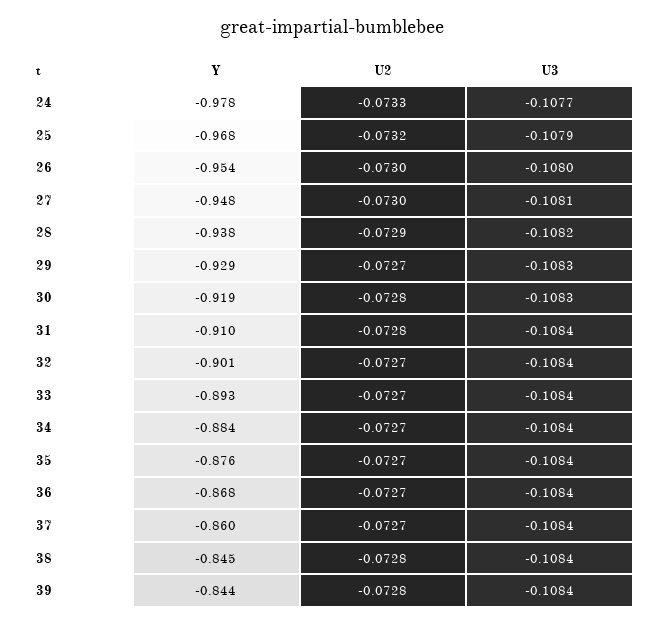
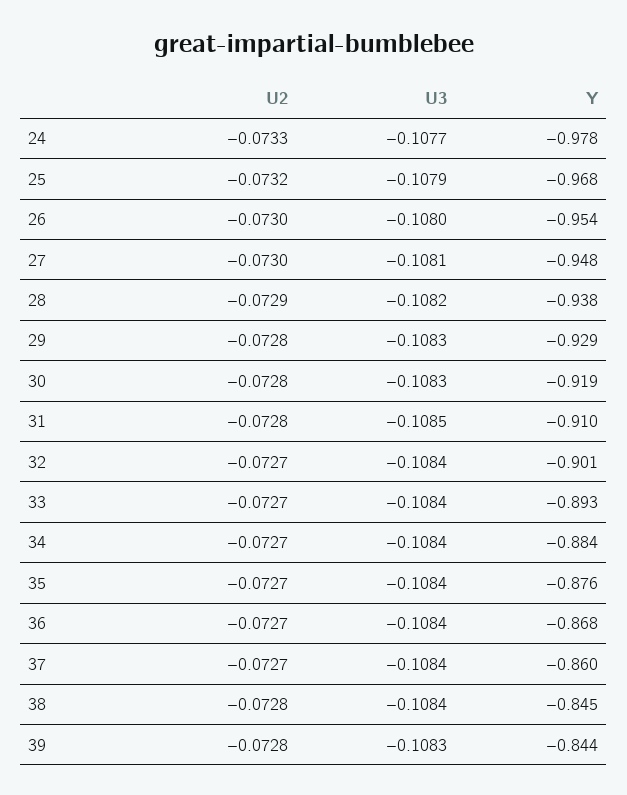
  {
    "Y": {
      "24": -0.978,
      "25": -0.968,
      "26": -0.954,
      "27": -0.948,
      "28": -0.938,
      "29": -0.929,
      "30": -0.919,
      "31": -0.91,
      "32": -0.901,
      "33": -0.893,
      "34": -0.884,
      "35": -0.876,
      "36": -0.868,
      "37": -0.86,
      "38": -0.845,
      "39": -0.844
    },
    "U2": {
      "24": -0.0733,
      "25": -0.0732,
      "26": -0.073,
      "27": -0.073,
      "28": -0.0729,
-     "29": -0.0727,
+     "29": -0.0728,
      "30": -0.0728,
      "31": -0.0728,
      "32": -0.0727,
      "33": -0.0727,
      "34": -0.0727,
      "35": -0.0727,
      "36": -0.0727,
      "37": -0.0727,
      "38": -0.0728,
      "39": -0.0728
    },
    "U3": {
      "24": -0.1077,
      "25": -0.1079,
      "26": -0.108,
      "27": -0.1081,
      "28": -0.1082,
      "29": -0.1083,
      "30": -0.1083,
-     "31": -0.1084,
+     "31": -0.1085,
      "32": -0.1084,
      "33": -0.1084,
      "34": -0.1084,
      "35": -0.1084,
      "36": -0.1084,
      "37": -0.1084,
      "38": -0.1084,
-     "39": -0.1084
+     "39": -0.1083
    }
  }

